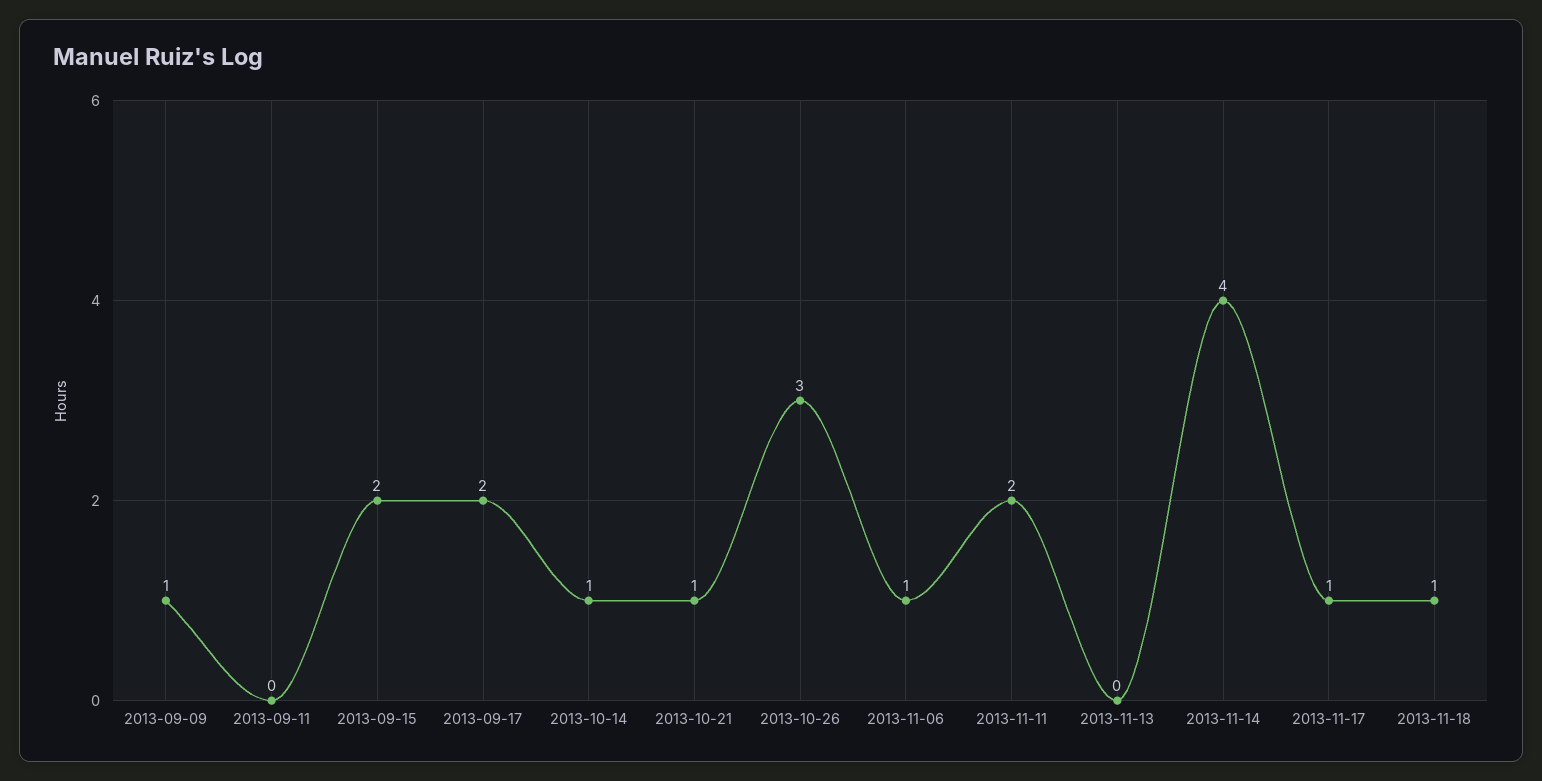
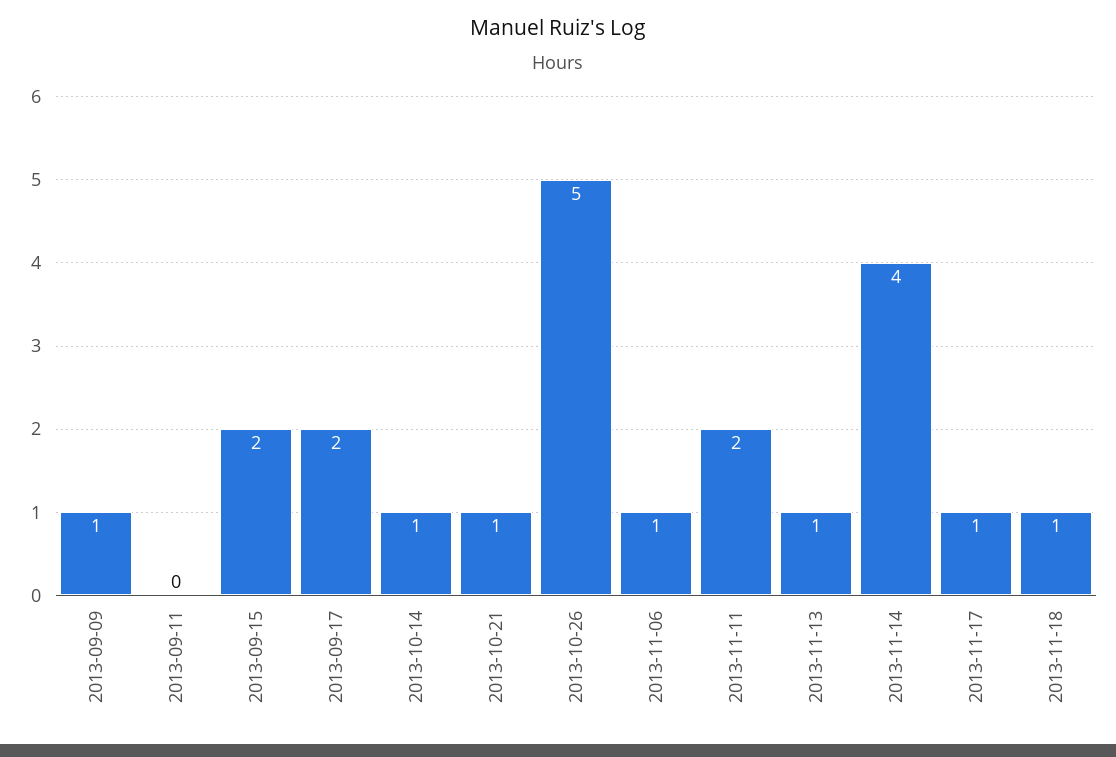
  {
    "2013-09-09": 1,
    "2013-09-11": 0,
    "2013-09-15": 2,
    "2013-09-17": 2,
    "2013-10-14": 1,
    "2013-10-21": 1,
-   "2013-10-26": 3,
+   "2013-10-26": 5,
    "2013-11-06": 1,
    "2013-11-11": 2,
-   "2013-11-13": 0,
+   "2013-11-13": 1,
    "2013-11-14": 4,
    "2013-11-17": 1,
    "2013-11-18": 1
  }

